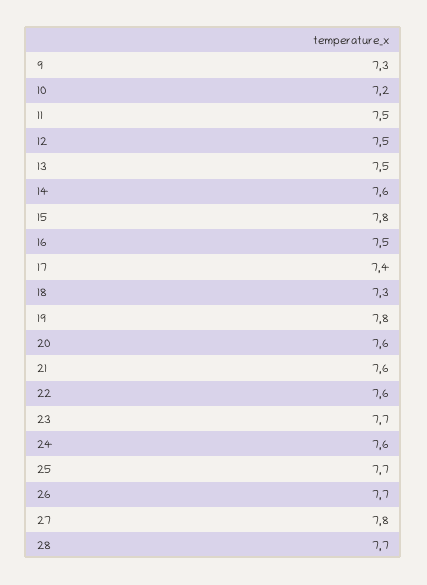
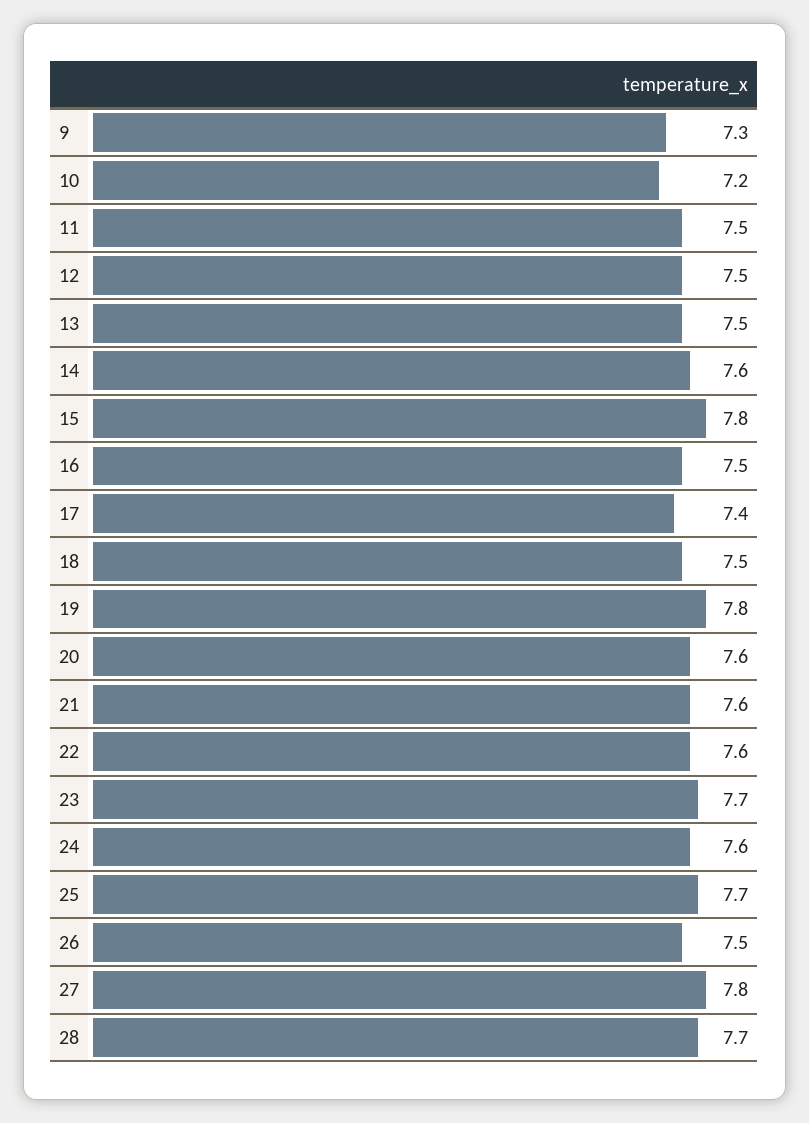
  {
    "9": 7.3,
    "10": 7.2,
    "11": 7.5,
    "12": 7.5,
    "13": 7.5,
    "14": 7.6,
    "15": 7.8,
    "16": 7.5,
    "17": 7.4,
-   "18": 7.3,
+   "18": 7.5,
    "19": 7.8,
    "20": 7.6,
    "21": 7.6,
    "22": 7.6,
    "23": 7.7,
    "24": 7.6,
    "25": 7.7,
-   "26": 7.7,
+   "26": 7.5,
    "27": 7.8,
    "28": 7.7
  }

